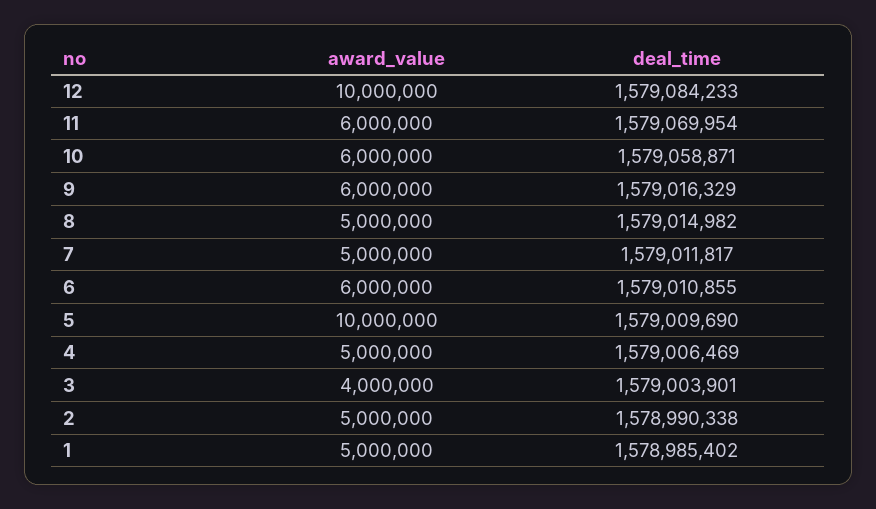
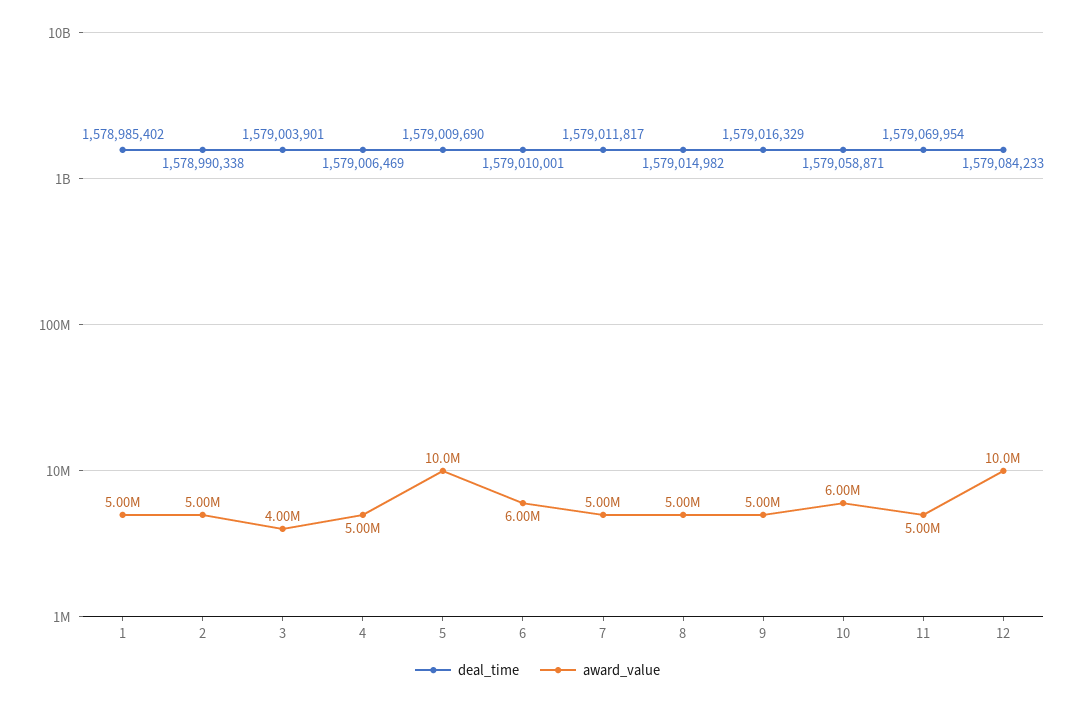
  {
    "award_value": {
      "12": 10000000,
-     "11": 6000000,
+     "11": 5000000,
      "10": 6000000,
-     "9": 6000000,
+     "9": 5000000,
      "8": 5000000,
      "7": 5000000,
      "6": 6000000,
      "5": 10000000,
      "4": 5000000,
      "3": 4000000,
      "2": 5000000,
      "1": 5000000
    },
    "deal_time": {
      "12": 1579084233,
      "11": 1579069954,
      "10": 1579058871,
      "9": 1579016329,
      "8": 1579014982,
      "7": 1579011817,
-     "6": 1579010855,
+     "6": 1579010001,
      "5": 1579009690,
      "4": 1579006469,
      "3": 1579003901,
      "2": 1578990338,
      "1": 1578985402
    }
  }

